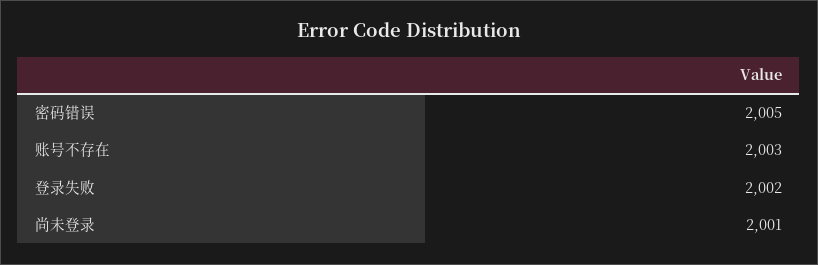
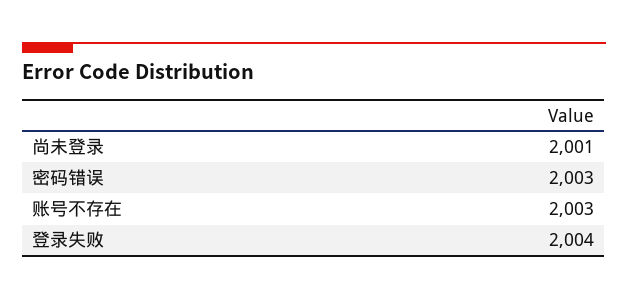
  {
-   "密码错误": 2005,
+   "密码错误": 2003,
    "账号不存在": 2003,
-   "登录失败": 2002,
+   "登录失败": 2004,
    "尚未登录": 2001
  }

